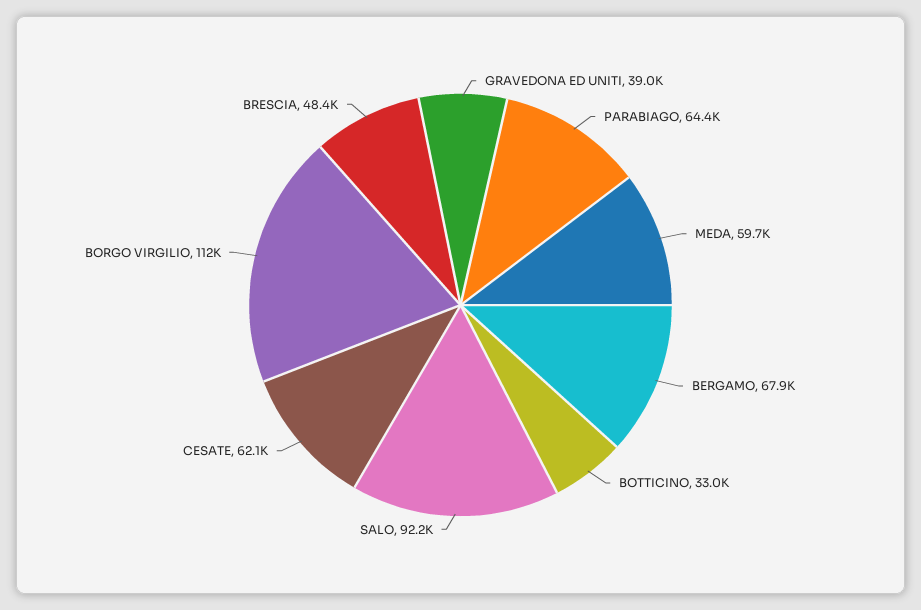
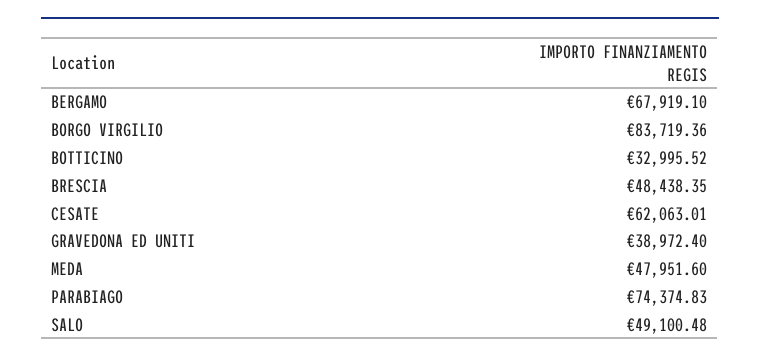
  {
    "GRAVEDONA ED UNITI": 38972.4,
-   "PARABIAGO": 64400,
+   "PARABIAGO": 74374.83,
-   "MEDA": 59700,
+   "MEDA": 47951.6,
    "BERGAMO": 67919.1,
    "BOTTICINO": 32995.52,
-   "SALO": 92200,
+   "SALO": 49100.48,
    "CESATE": 62063.01,
-   "BORGO VIRGILIO": 112000,
+   "BORGO VIRGILIO": 83719.36,
    "BRESCIA": 48438.35
  }

